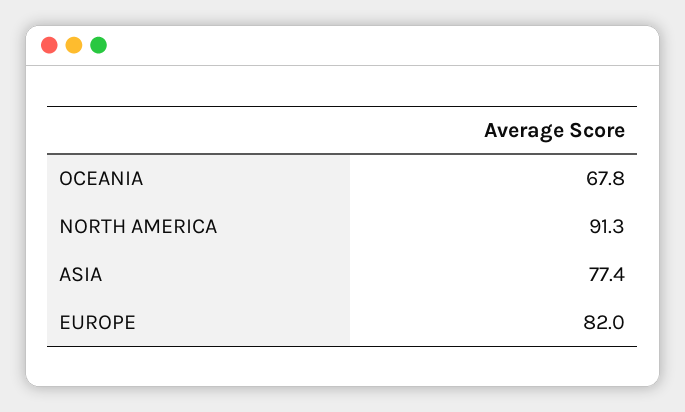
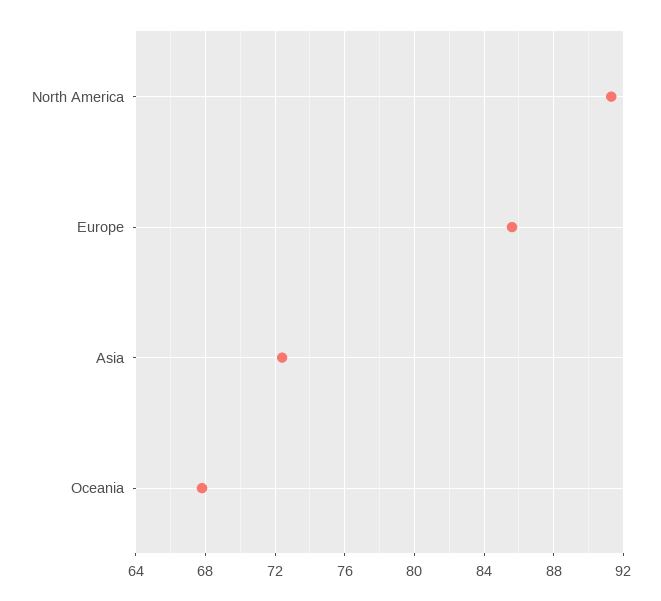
  {
    "OCEANIA": 67.8,
    "NORTH AMERICA": 91.3,
-   "ASIA": 77.4,
+   "ASIA": 72.5,
-   "EUROPE": 82
+   "EUROPE": 85.5
  }

